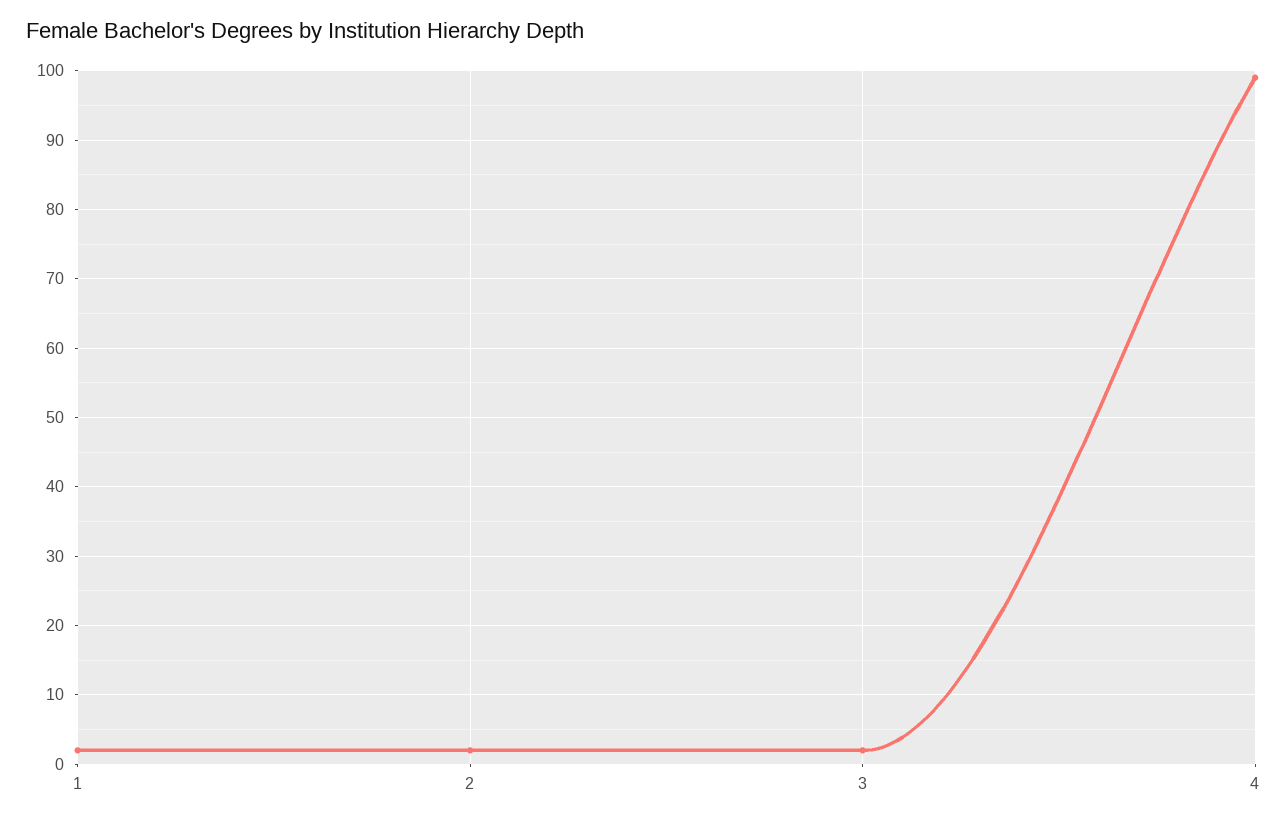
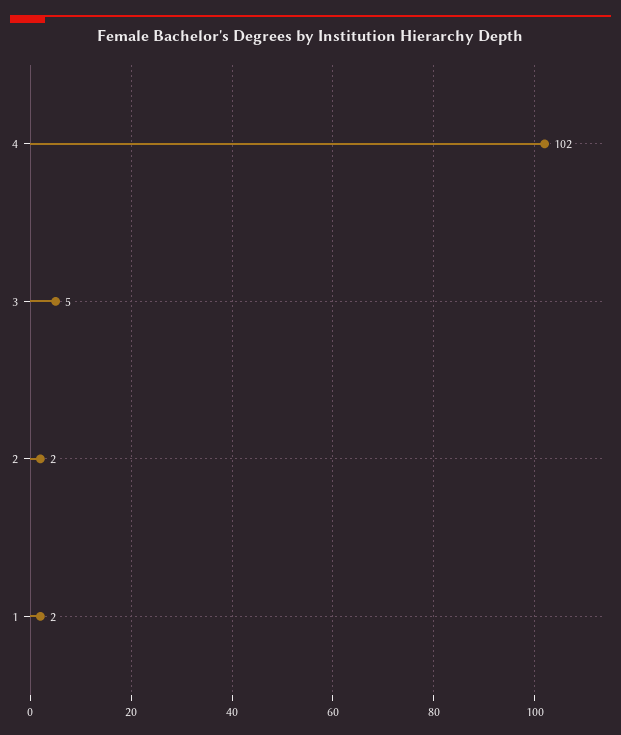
  {
    "1": 2,
    "2": 2,
-   "3": 2,
+   "3": 5,
-   "4": 99
+   "4": 102
  }

